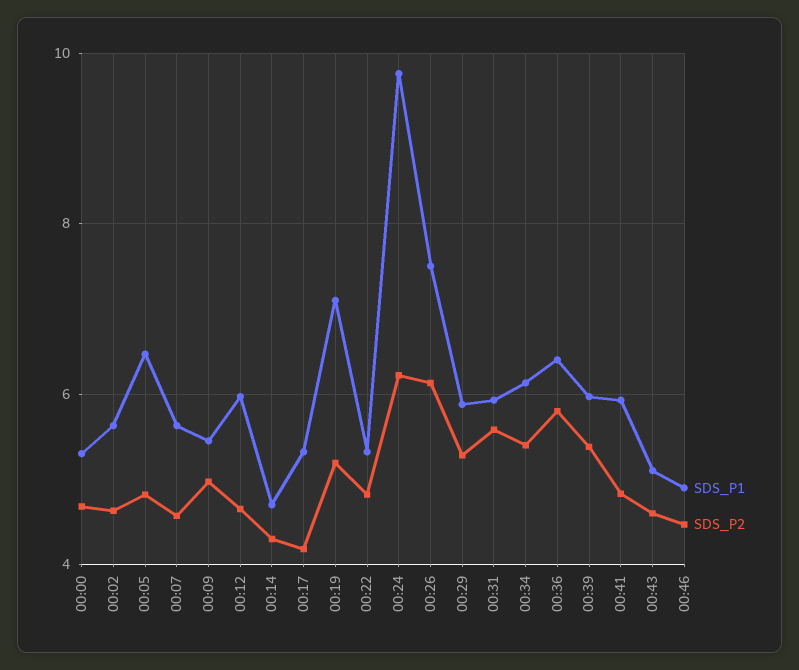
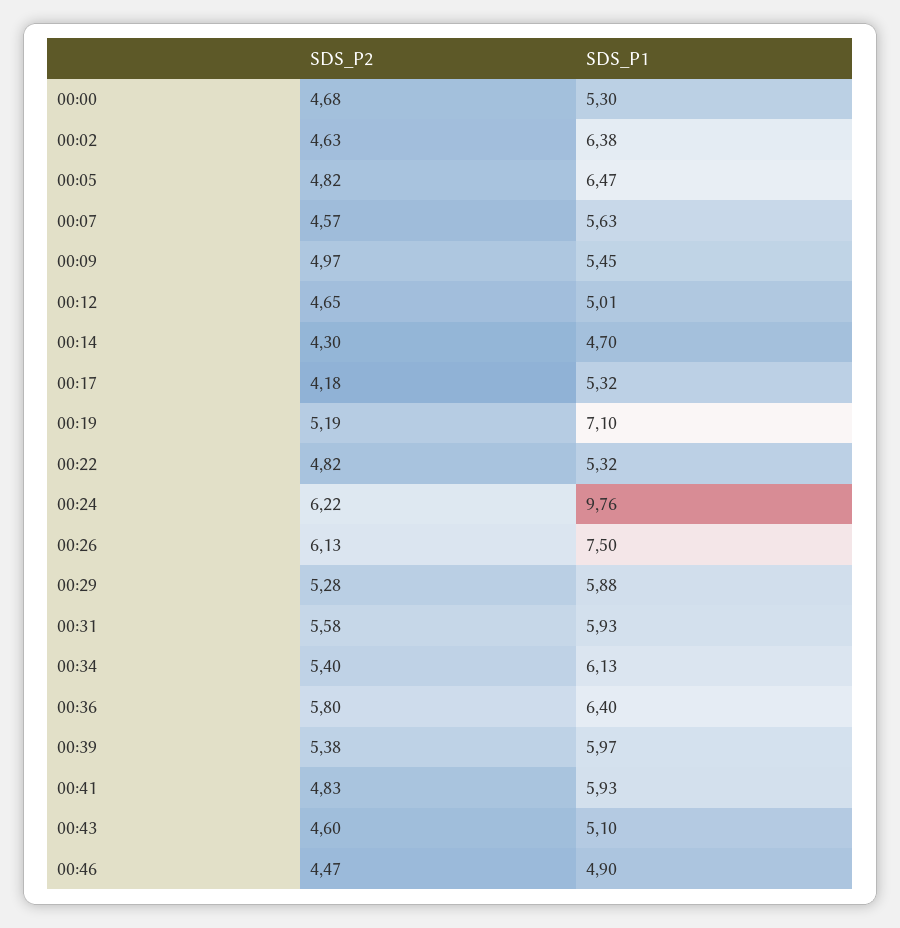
  {
    "SDS_P1": {
      "00:00": 5.3,
-     "00:02": 5.6,
+     "00:02": 6.38,
      "00:05": 6.47,
      "00:07": 5.63,
      "00:09": 5.45,
-     "00:12": 6,
+     "00:12": 5.01,
      "00:14": 4.7,
      "00:17": 5.32,
      "00:19": 7.1,
      "00:22": 5.32,
      "00:24": 9.76,
      "00:26": 7.5,
      "00:29": 5.88,
      "00:31": 5.93,
      "00:34": 6.13,
      "00:36": 6.4,
      "00:39": 5.97,
      "00:41": 5.93,
      "00:43": 5.1,
      "00:46": 4.9
    },
    "SDS_P2": {
      "00:00": 4.68,
      "00:02": 4.63,
      "00:05": 4.82,
      "00:07": 4.57,
      "00:09": 4.97,
      "00:12": 4.65,
      "00:14": 4.3,
      "00:17": 4.18,
      "00:19": 5.19,
      "00:22": 4.82,
      "00:24": 6.22,
      "00:26": 6.13,
      "00:29": 5.28,
      "00:31": 5.58,
      "00:34": 5.4,
      "00:36": 5.8,
      "00:39": 5.38,
      "00:41": 4.83,
      "00:43": 4.6,
      "00:46": 4.47
    }
  }

